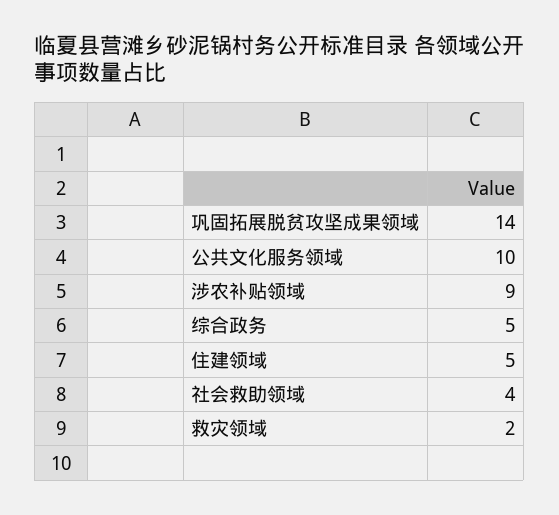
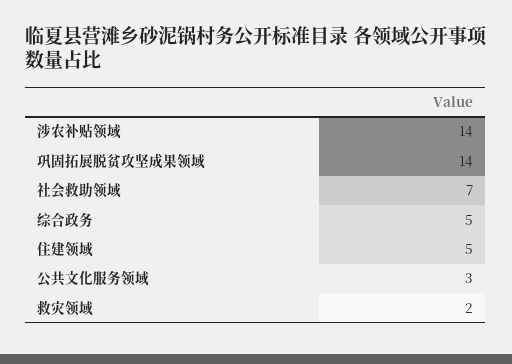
  {
    "巩固拓展脱贫攻坚成果领域": 14,
-   "公共文化服务领域": 10,
+   "公共文化服务领域": 3,
-   "涉农补贴领域": 9,
+   "涉农补贴领域": 14,
    "综合政务": 5,
    "住建领域": 5,
-   "社会救助领域": 4,
+   "社会救助领域": 7,
    "救灾领域": 2
  }

